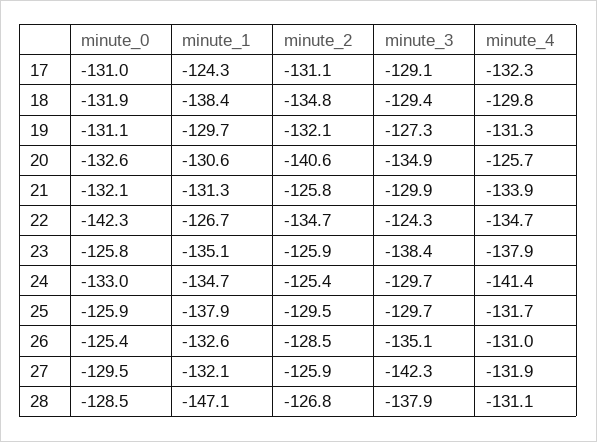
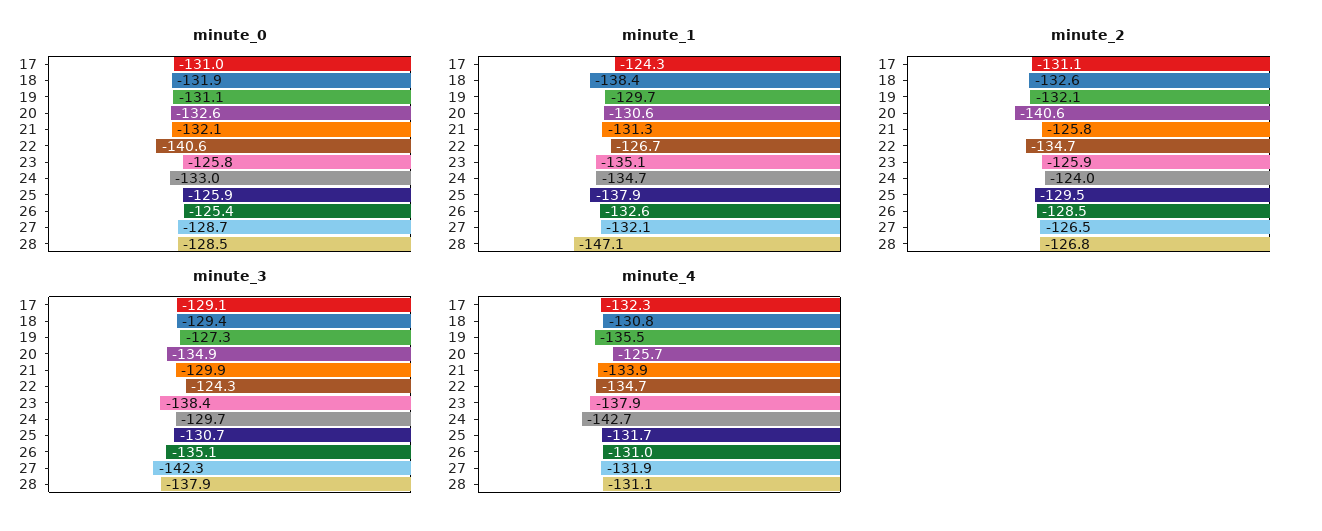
  {
    "minute_0": {
      "17": -131,
      "18": -131.9,
      "19": -131.1,
      "20": -132.6,
      "21": -132.1,
-     "22": -142.3,
+     "22": -140.6,
      "23": -125.8,
      "24": -133,
      "25": -125.9,
      "26": -125.4,
-     "27": -129.5,
+     "27": -128.7,
      "28": -128.5
    },
    "minute_1": {
      "17": -124.3,
      "18": -138.4,
      "19": -129.7,
      "20": -130.6,
      "21": -131.3,
      "22": -126.7,
      "23": -135.1,
      "24": -134.7,
      "25": -137.9,
      "26": -132.6,
      "27": -132.1,
      "28": -147.1
    },
    "minute_2": {
      "17": -131.1,
-     "18": -134.8,
+     "18": -132.6,
      "19": -132.1,
      "20": -140.6,
      "21": -125.8,
      "22": -134.7,
      "23": -125.9,
-     "24": -125.4,
+     "24": -124,
      "25": -129.5,
      "26": -128.5,
-     "27": -125.9,
+     "27": -126.5,
      "28": -126.8
    },
    "minute_3": {
      "17": -129.1,
      "18": -129.4,
      "19": -127.3,
      "20": -134.9,
      "21": -129.9,
      "22": -124.3,
      "23": -138.4,
      "24": -129.7,
-     "25": -129.7,
+     "25": -130.7,
      "26": -135.1,
      "27": -142.3,
      "28": -137.9
    },
    "minute_4": {
      "17": -132.3,
-     "18": -129.8,
+     "18": -130.8,
-     "19": -131.3,
+     "19": -135.5,
      "20": -125.7,
      "21": -133.9,
      "22": -134.7,
      "23": -137.9,
-     "24": -141.4,
+     "24": -142.7,
      "25": -131.7,
      "26": -131,
      "27": -131.9,
      "28": -131.1
    }
  }

